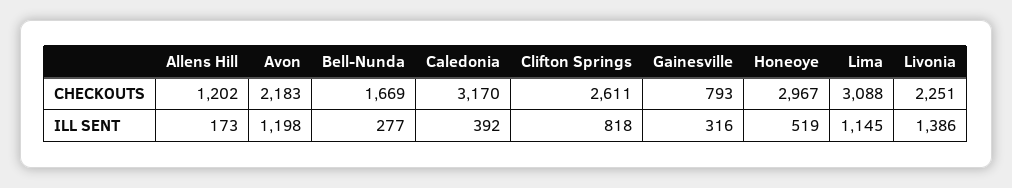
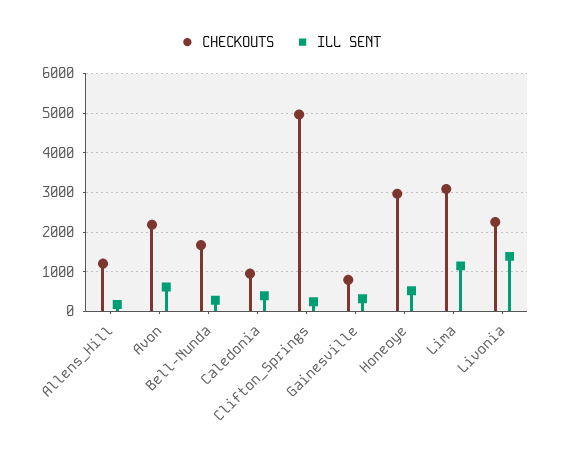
  {
    "CHECKOUTS": {
      "Allens Hill": 1202,
      "Avon": 2183,
      "Bell-Nunda": 1669,
-     "Caledonia": 3170,
+     "Caledonia": 1000,
-     "Clifton Springs": 2611,
+     "Clifton Springs": 5000,
      "Gainesville": 793,
      "Honeoye": 2967,
      "Lima": 3088,
      "Livonia": 2251
    },
    "ILL SENT": {
      "Allens Hill": 173,
-     "Avon": 1198,
+     "Avon": 600,
      "Bell-Nunda": 277,
      "Caledonia": 392,
-     "Clifton Springs": 818,
+     "Clifton Springs": 200,
      "Gainesville": 316,
      "Honeoye": 519,
      "Lima": 1145,
      "Livonia": 1386
    }
  }

